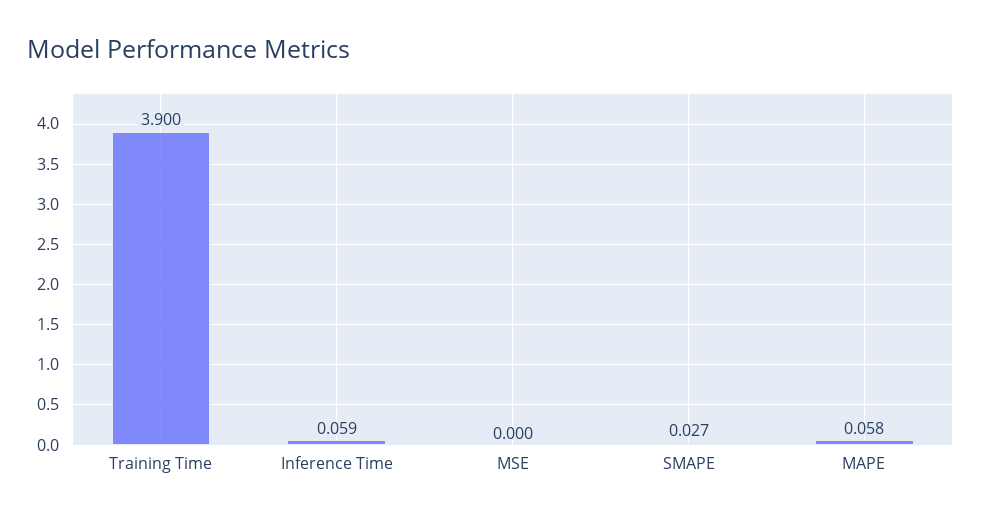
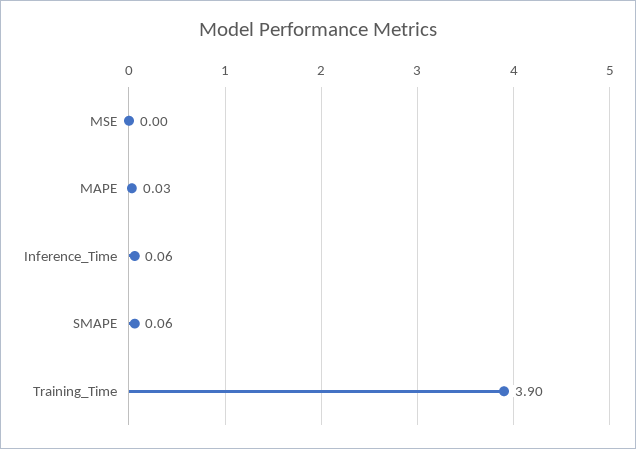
  {
    "Training Time": 3.9,
    "Inference Time": 0.059,
    "MSE": 0,
-   "SMAPE": 0.027,
+   "SMAPE": 0.06,
-   "MAPE": 0.058
+   "MAPE": 0.03
  }

